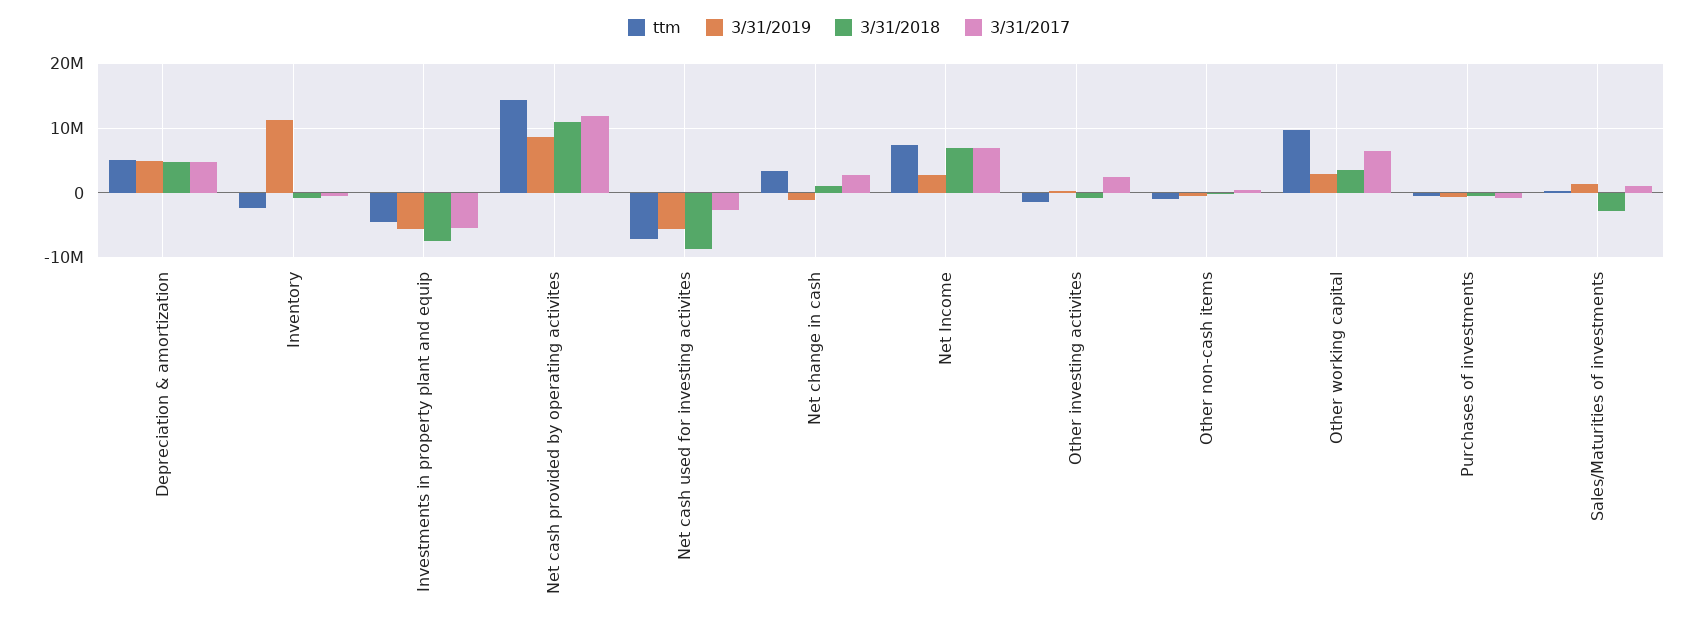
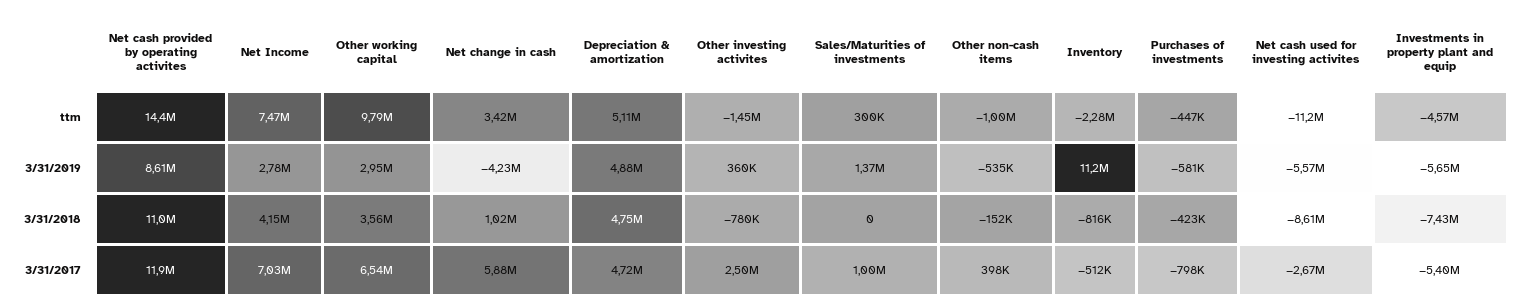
  {
    "ttm": {
      "Depreciation & amortization": 5110000,
      "Inventory": -2280000,
      "Investments in property plant and equip": -4570000,
      "Net cash provided by operating activites": 14400000,
-     "Net cash used for investing activites": -7000000,
+     "Net cash used for investing activites": -11200000,
      "Net change in cash": 3420000,
      "Net Income": 7470000,
      "Other investing activites": -1450000,
      "Other non-cash items": -1000000,
      "Other working capital": 9790000,
      "Purchases of investments": -447000,
      "Sales/Maturities of investments": 300000
    },
    "3/31/2019": {
      "Depreciation & amortization": 4880000,
      "Inventory": 11200000,
      "Investments in property plant and equip": -5650000,
      "Net cash provided by operating activites": 8610000,
      "Net cash used for investing activites": -5570000,
-     "Net change in cash": -1000000,
+     "Net change in cash": -4230000,
      "Net Income": 2780000,
      "Other investing activites": 360000,
      "Other non-cash items": -535000,
      "Other working capital": 2950000,
      "Purchases of investments": -581000,
      "Sales/Maturities of investments": 1370000
    },
    "3/31/2018": {
      "Depreciation & amortization": 4750000,
      "Inventory": -816000,
      "Investments in property plant and equip": -7430000,
      "Net cash provided by operating activites": 11000000,
      "Net cash used for investing activites": -8610000,
      "Net change in cash": 1020000,
-     "Net Income": 7000000,
+     "Net Income": 4150000,
      "Other investing activites": -780000,
      "Other non-cash items": -152000,
      "Other working capital": 3560000,
      "Purchases of investments": -423000,
-     "Sales/Maturities of investments": -3000000
+     "Sales/Maturities of investments": 0
    },
    "3/31/2017": {
      "Depreciation & amortization": 4720000,
      "Inventory": -512000,
      "Investments in property plant and equip": -5400000,
      "Net cash provided by operating activites": 11900000,
      "Net cash used for investing activites": -2670000,
-     "Net change in cash": 3000000,
+     "Net change in cash": 5880000,
      "Net Income": 7030000,
      "Other investing activites": 2500000,
      "Other non-cash items": 398000,
      "Other working capital": 6540000,
      "Purchases of investments": -798000,
      "Sales/Maturities of investments": 1000000
    }
  }

